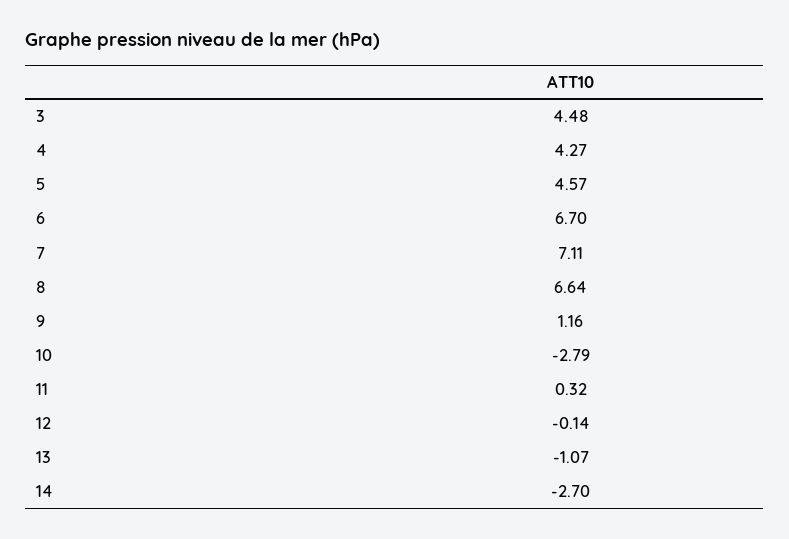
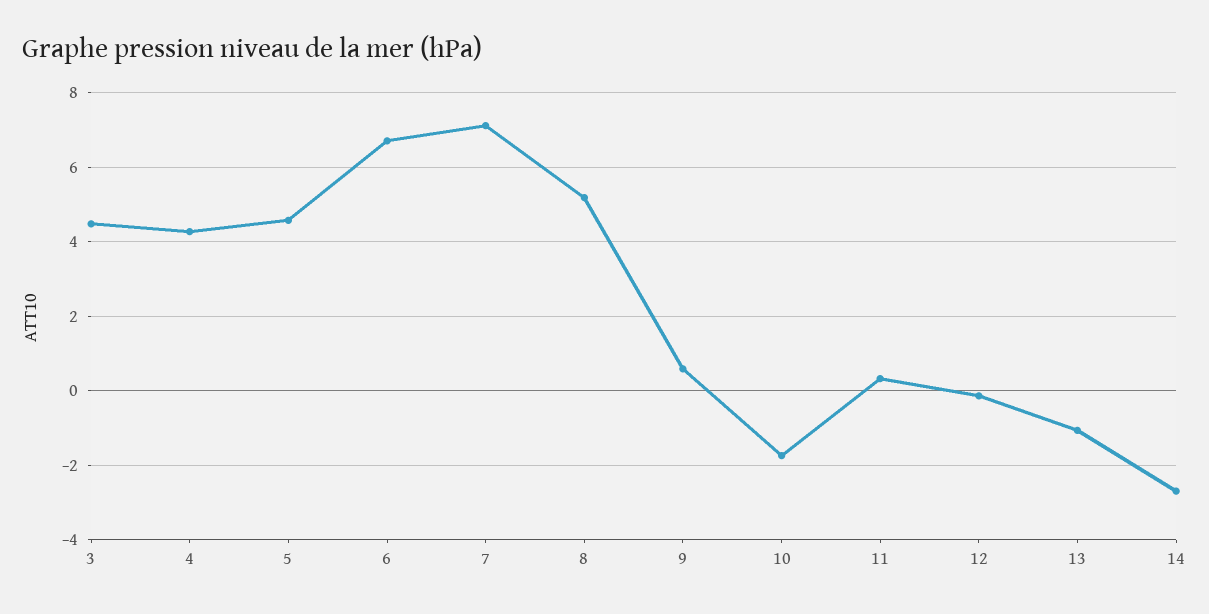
  {
    "3": 4.48,
    "4": 4.27,
    "5": 4.57,
    "6": 6.7,
    "7": 7.11,
-   "8": 6.64,
+   "8": 5.2,
-   "9": 1.16,
+   "9": 0.6,
-   "10": -2.79,
+   "10": -1.8,
    "11": 0.32,
    "12": -0.14,
    "13": -1.07,
    "14": -2.7
  }

